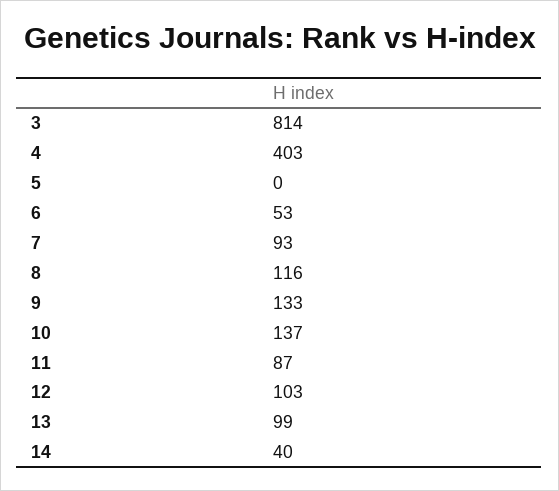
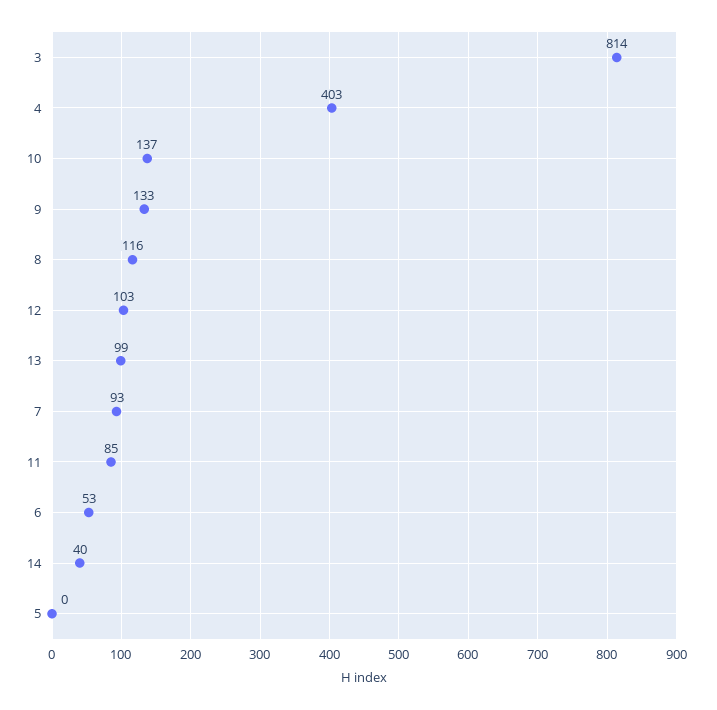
  {
    "3": 814,
    "4": 403,
    "5": 0,
    "6": 53,
    "7": 93,
    "8": 116,
    "9": 133,
    "10": 137,
-   "11": 87,
+   "11": 85,
    "12": 103,
    "13": 99,
    "14": 40
  }

